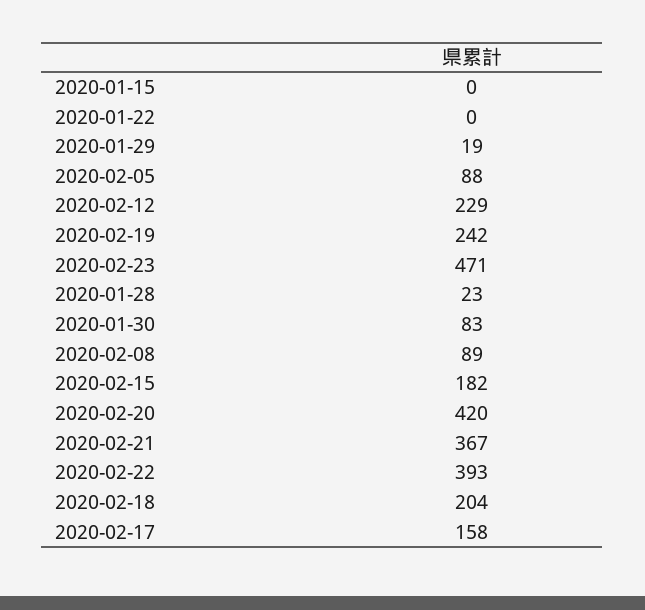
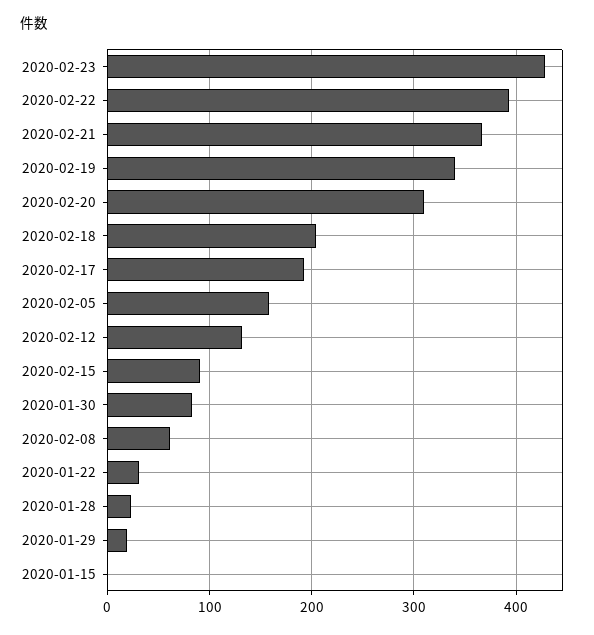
  {
    "2020-01-15": 0,
-   "2020-01-22": 0,
+   "2020-01-22": 30,
    "2020-01-29": 19,
-   "2020-02-05": 88,
+   "2020-02-05": 160,
-   "2020-02-12": 229,
+   "2020-02-12": 130,
-   "2020-02-19": 242,
+   "2020-02-19": 340,
-   "2020-02-23": 471,
+   "2020-02-23": 430,
    "2020-01-28": 23,
    "2020-01-30": 83,
-   "2020-02-08": 89,
+   "2020-02-08": 60,
-   "2020-02-15": 182,
+   "2020-02-15": 90,
-   "2020-02-20": 420,
+   "2020-02-20": 310,
    "2020-02-21": 367,
    "2020-02-22": 393,
    "2020-02-18": 204,
-   "2020-02-17": 158
+   "2020-02-17": 190
  }

